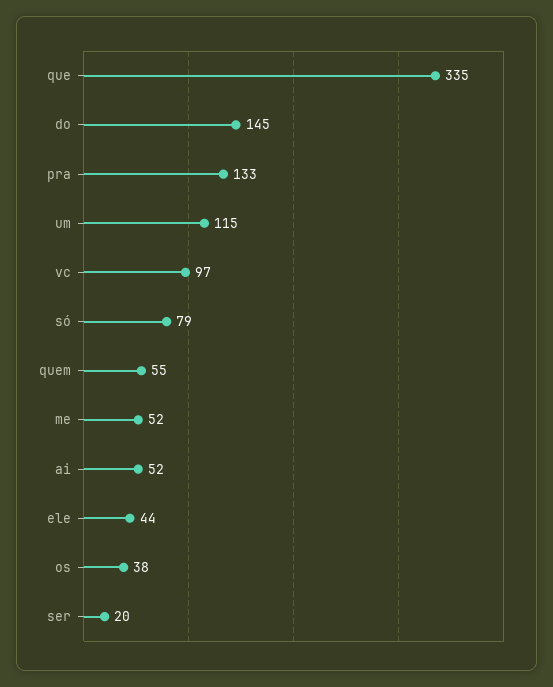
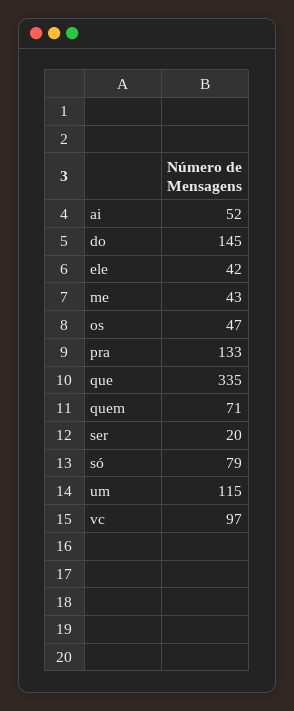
  {
    "que": 335,
    "do": 145,
    "pra": 133,
    "um": 115,
    "vc": 97,
    "só": 79,
-   "quem": 55,
+   "quem": 71,
-   "me": 52,
+   "me": 43,
    "ai": 52,
-   "ele": 44,
+   "ele": 42,
-   "os": 38,
+   "os": 47,
    "ser": 20
  }

